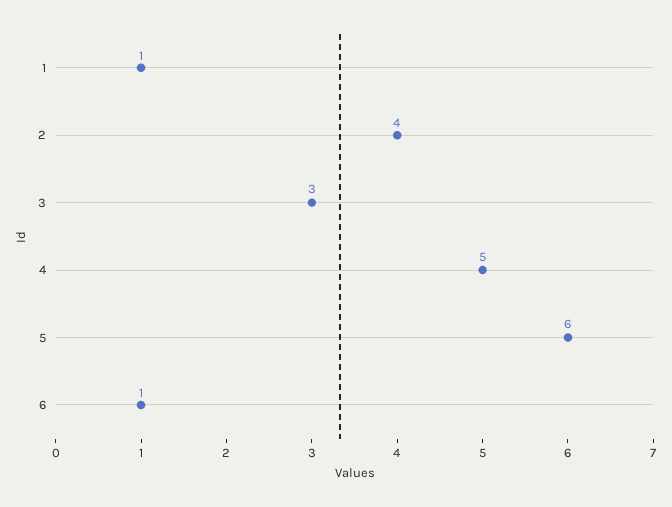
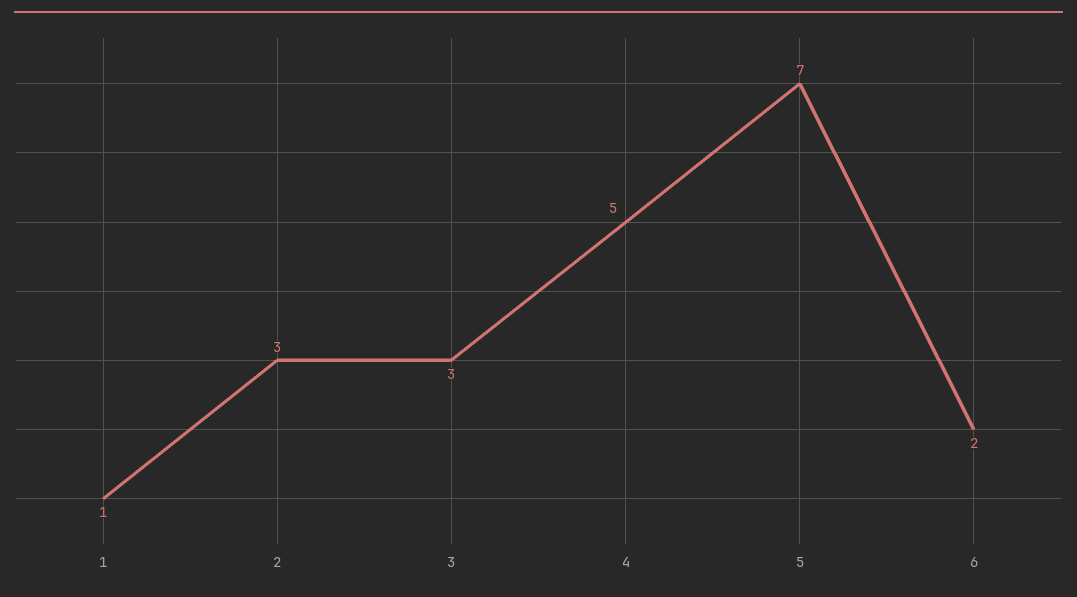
  {
    "1": 1,
-   "2": 4,
+   "2": 3,
    "3": 3,
    "4": 5,
-   "5": 6,
+   "5": 7,
-   "6": 1
+   "6": 2
  }

